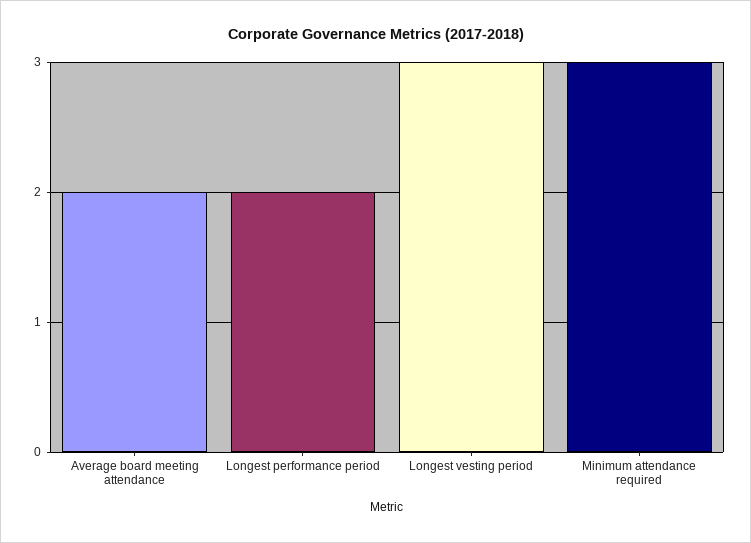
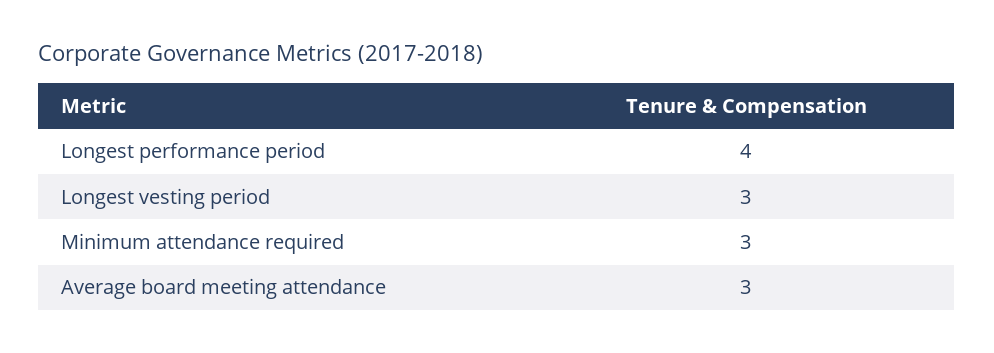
  {
-   "Average board meeting attendance": 2,
+   "Average board meeting attendance": 3,
-   "Longest performance period": 2,
+   "Longest performance period": 4,
    "Longest vesting period": 3,
    "Minimum attendance required": 3
  }

